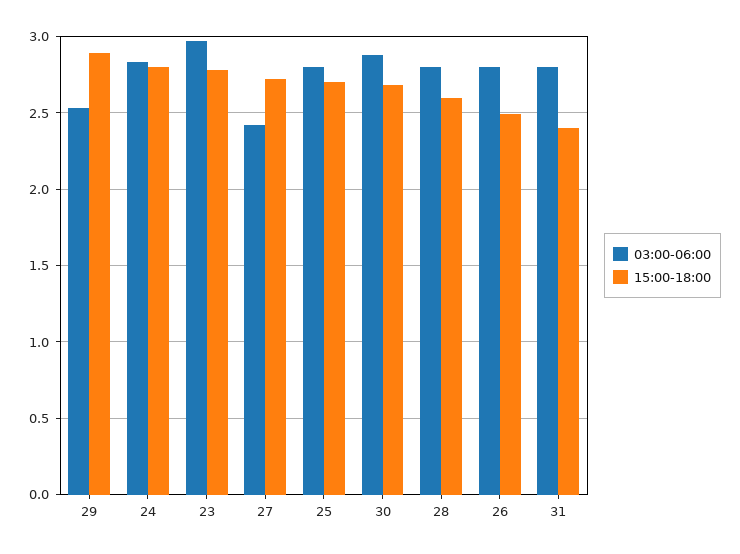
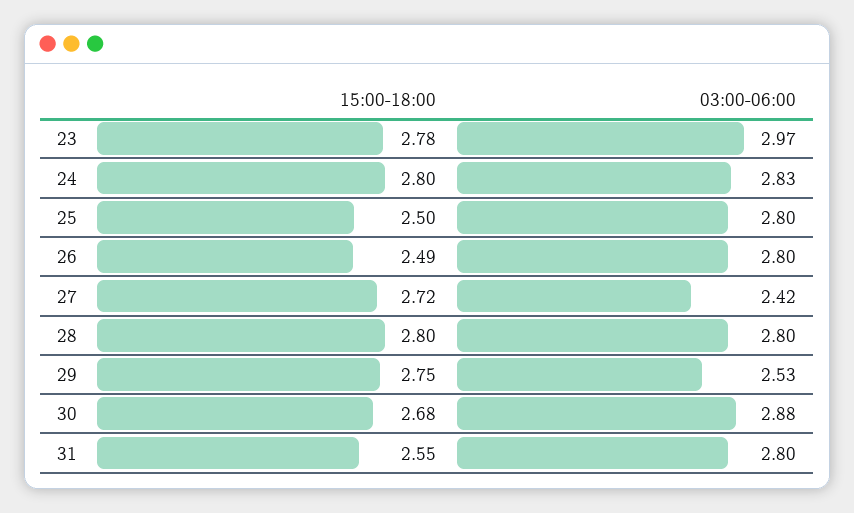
  {
    "03:00-06:00": {
      "29": 2.53,
      "24": 2.83,
      "23": 2.97,
      "27": 2.42,
      "25": 2.8,
      "30": 2.88,
      "28": 2.8,
      "26": 2.8,
      "31": 2.8
    },
    "15:00-18:00": {
-     "29": 2.9,
+     "29": 2.75,
      "24": 2.8,
      "23": 2.78,
      "27": 2.72,
-     "25": 2.7,
+     "25": 2.5,
      "30": 2.68,
-     "28": 2.6,
+     "28": 2.8,
      "26": 2.49,
-     "31": 2.4
+     "31": 2.55
    }
  }

